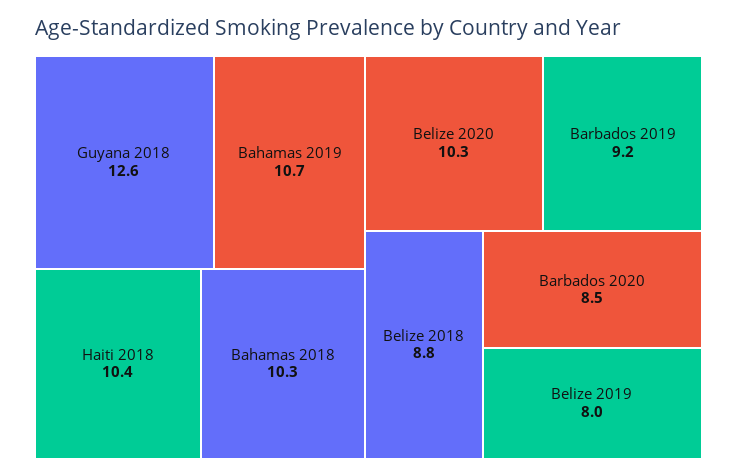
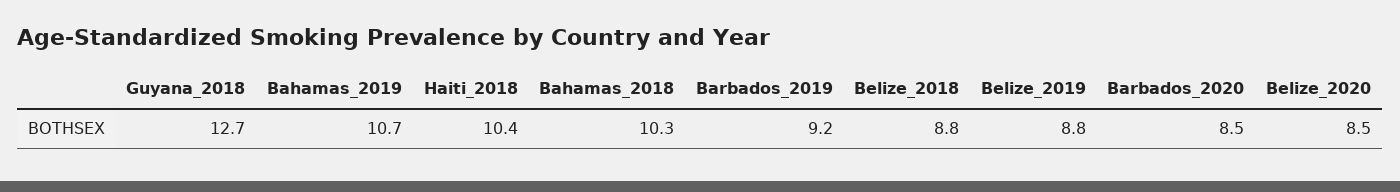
  {
-   "Guyana 2018": 12.6,
+   "Guyana 2018": 12.7,
    "Bahamas 2019": 10.7,
    "Haiti 2018": 10.4,
    "Bahamas 2018": 10.3,
-   "Belize 2020": 10.3,
+   "Belize 2020": 8.5,
    "Barbados 2019": 9.2,
    "Belize 2018": 8.8,
    "Barbados 2020": 8.5,
-   "Belize 2019": 8
+   "Belize 2019": 8.8
  }

